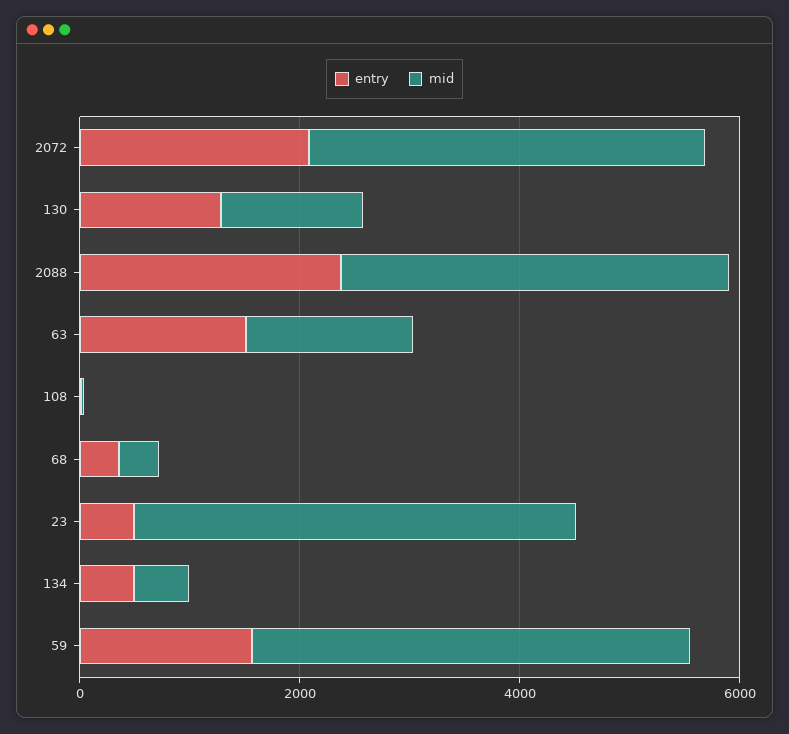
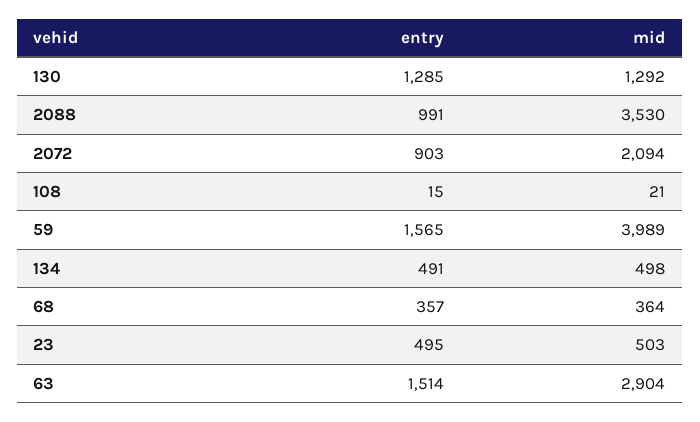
  {
    "entry": {
-     "2072": 2000,
+     "2072": 903,
      "130": 1285,
-     "2088": 2500,
+     "2088": 991,
      "63": 1514,
      "108": 15,
      "68": 357,
      "23": 495,
      "134": 491,
      "59": 1565
    },
    "mid": {
-     "2072": 3500,
+     "2072": 2094,
      "130": 1292,
      "2088": 3530,
-     "63": 1500,
+     "63": 2904,
      "108": 21,
      "68": 364,
-     "23": 4000,
+     "23": 503,
      "134": 498,
      "59": 3989
    }
  }

